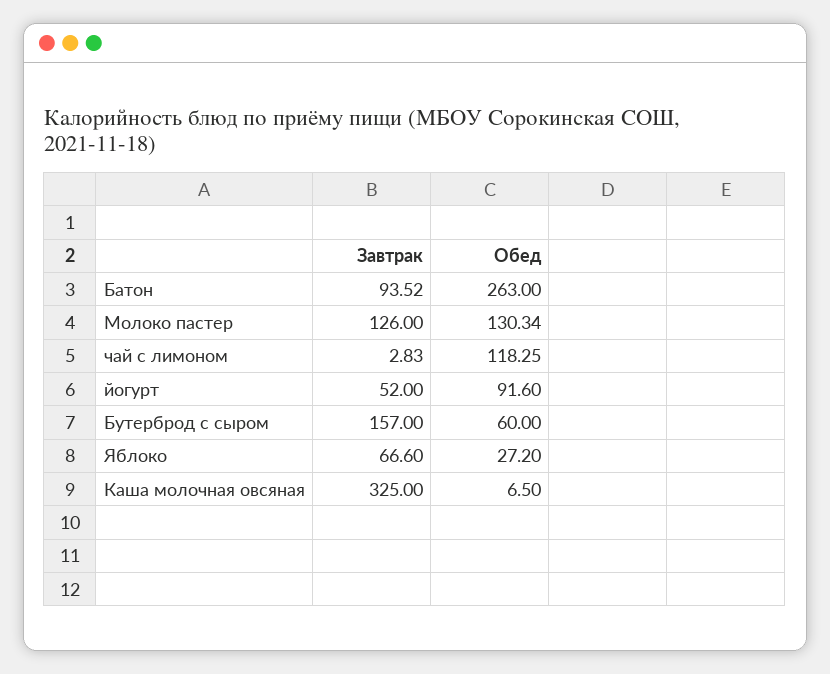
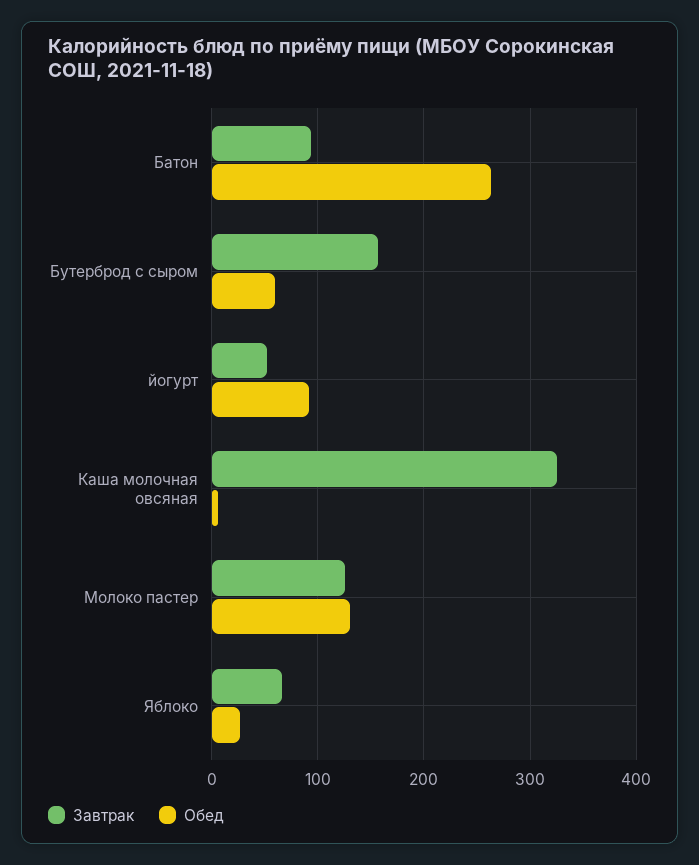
  {
    "Завтрак": {
      "Батон": 93.52,
      "Молоко пастер": 126,
-     "чай с лимоном": 2.83,
      "йогурт": 52,
      "Бутерброд с сыром": 157,
      "Яблоко": 66.6,
      "Каша молочная овсяная": 325
    },
    "Обед": {
      "Батон": 263,
      "Молоко пастер": 130.34,
-     "чай с лимоном": 118.25,
      "йогурт": 91.6,
      "Бутерброд с сыром": 60,
      "Яблоко": 27.2,
      "Каша молочная овсяная": 6.5
    }
  }

